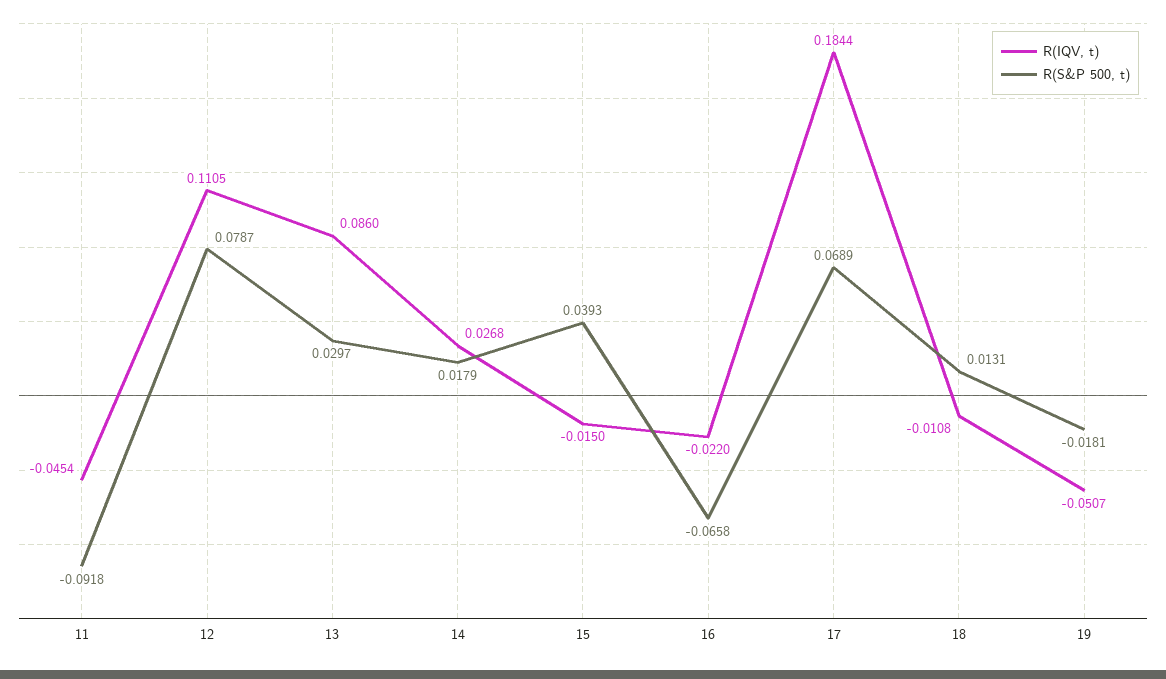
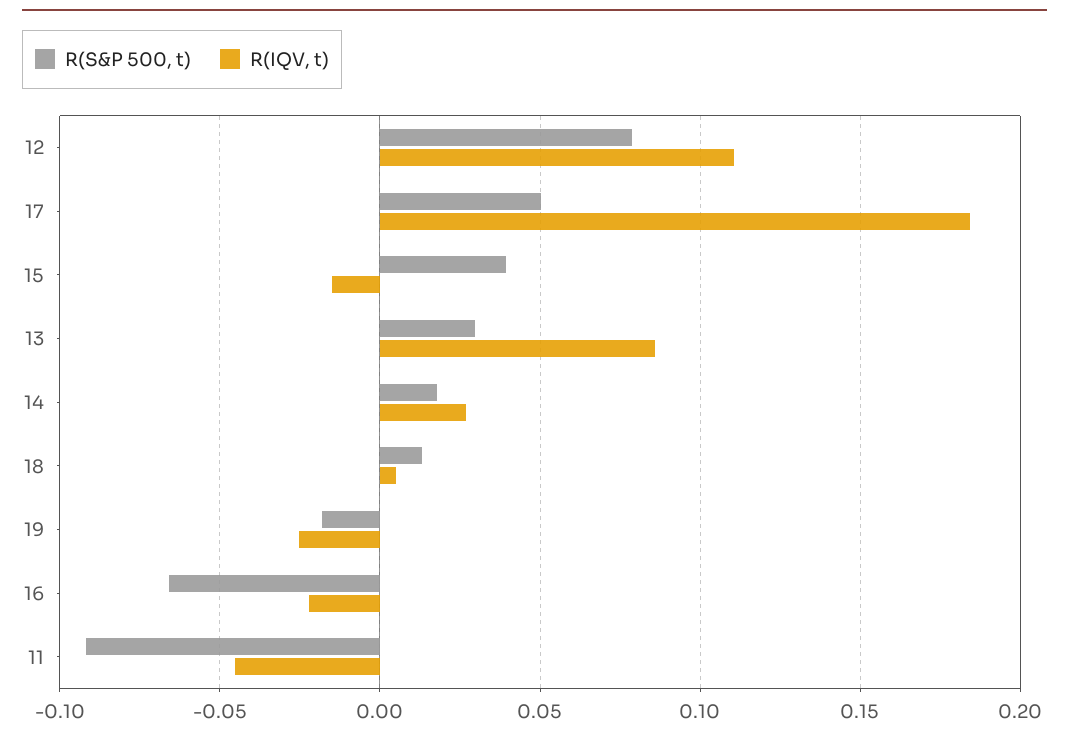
  {
    "R(IQV, t)": {
      "11": -0.0454,
      "12": 0.1105,
      "13": 0.086,
      "14": 0.0268,
      "15": -0.015,
      "16": -0.022,
      "17": 0.1844,
-     "18": -0.0108,
+     "18": 0.005,
-     "19": -0.0507
+     "19": -0.025
    },
    "R(S&P 500, t)": {
      "11": -0.0918,
      "12": 0.0787,
      "13": 0.0297,
      "14": 0.0179,
      "15": 0.0393,
      "16": -0.0658,
-     "17": 0.0689,
+     "17": 0.05,
      "18": 0.0131,
      "19": -0.0181
    }
  }

